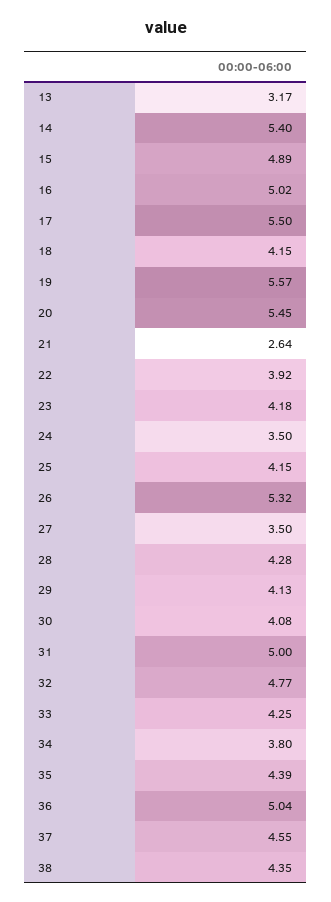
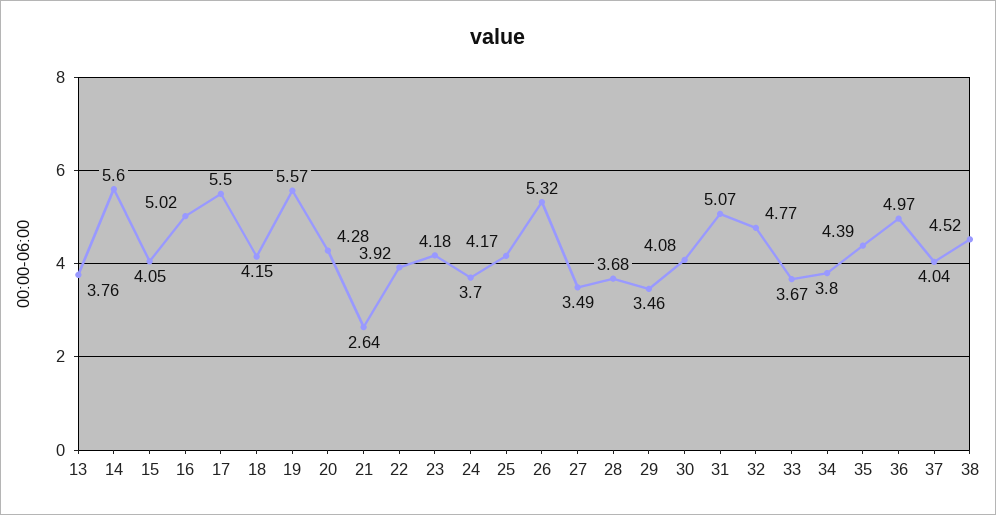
  {
-   "13": 3.17,
+   "13": 3.76,
-   "14": 5.4,
+   "14": 5.6,
-   "15": 4.89,
+   "15": 4.05,
    "16": 5.02,
    "17": 5.5,
    "18": 4.15,
    "19": 5.57,
-   "20": 5.45,
+   "20": 4.28,
    "21": 2.64,
    "22": 3.92,
    "23": 4.18,
-   "24": 3.5,
+   "24": 3.7,
-   "25": 4.15,
+   "25": 4.17,
    "26": 5.32,
-   "27": 3.5,
+   "27": 3.49,
-   "28": 4.28,
+   "28": 3.68,
-   "29": 4.13,
+   "29": 3.46,
    "30": 4.08,
-   "31": 5,
+   "31": 5.07,
    "32": 4.77,
-   "33": 4.25,
+   "33": 3.67,
    "34": 3.8,
    "35": 4.39,
-   "36": 5.04,
+   "36": 4.97,
-   "37": 4.55,
+   "37": 4.04,
-   "38": 4.35
+   "38": 4.52
  }

